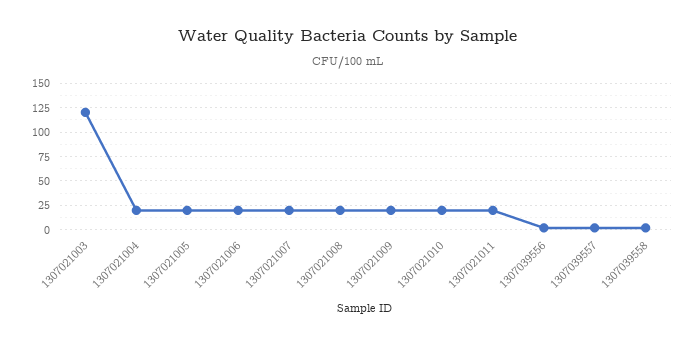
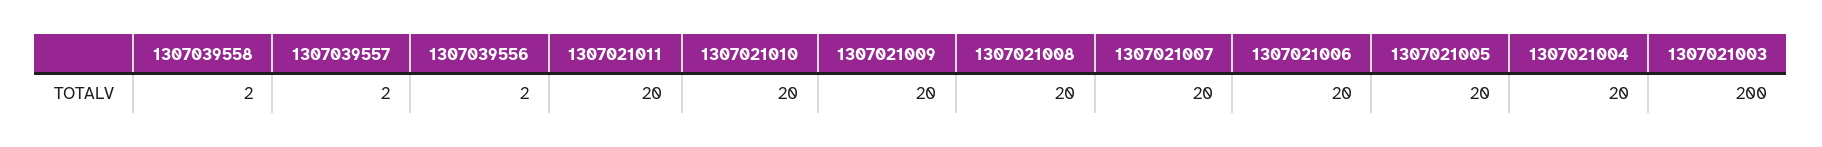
  {
-   "1307021003": 125,
+   "1307021003": 200,
    "1307021004": 20,
    "1307021005": 20,
    "1307021006": 20,
    "1307021007": 20,
    "1307021008": 20,
    "1307021009": 20,
    "1307021010": 20,
    "1307021011": 20,
    "1307039556": 2,
    "1307039557": 2,
    "1307039558": 2
  }

